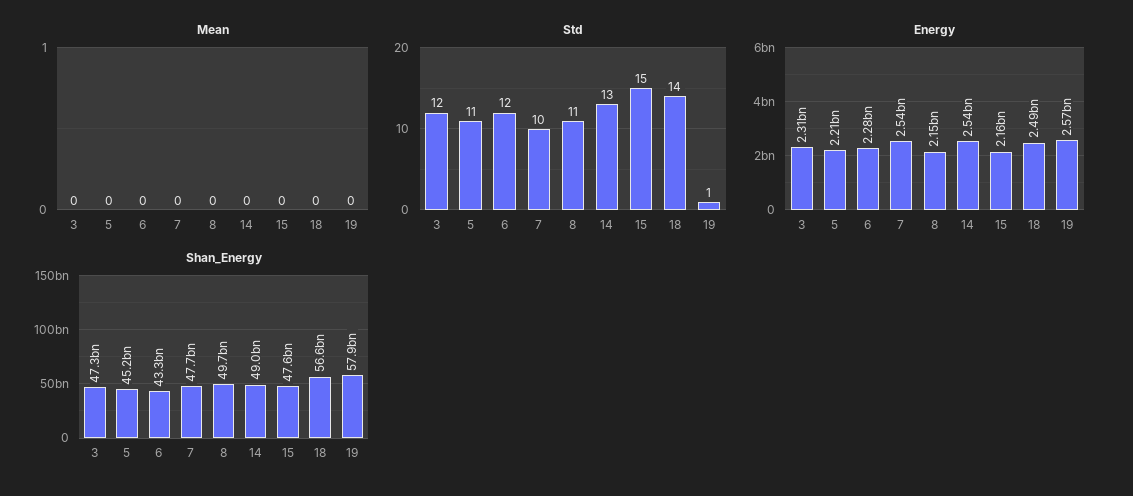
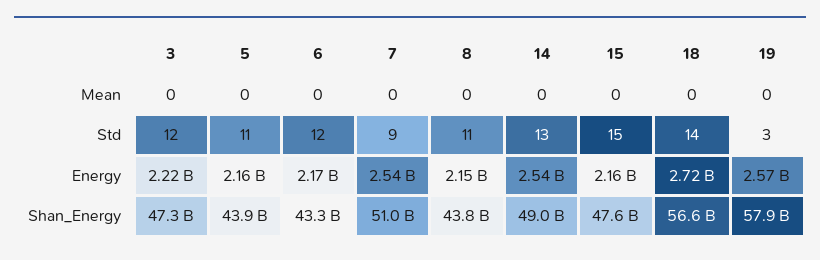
  {
    "Mean": {
      "3": 0,
      "5": 0,
      "6": 0,
      "7": 0,
      "8": 0,
      "14": 0,
      "15": 0,
      "18": 0,
      "19": 0
    },
    "Std": {
      "3": 12,
      "5": 11,
      "6": 12,
-     "7": 10,
+     "7": 9,
      "8": 11,
      "14": 13,
      "15": 15,
      "18": 14,
-     "19": 1
+     "19": 3
    },
    "Energy": {
-     "3": 2310000000,
+     "3": 2220000000,
-     "5": 2210000000,
+     "5": 2160000000,
-     "6": 2280000000,
+     "6": 2170000000,
      "7": 2540000000,
      "8": 2150000000,
      "14": 2540000000,
      "15": 2160000000,
-     "18": 2490000000,
+     "18": 2720000000,
      "19": 2570000000
    },
    "Shan_Energy": {
      "3": 47300000000,
-     "5": 45200000000,
+     "5": 43900000000,
      "6": 43300000000,
-     "7": 47700000000,
+     "7": 51000000000,
-     "8": 49700000000,
+     "8": 43800000000,
      "14": 49000000000,
      "15": 47600000000,
      "18": 56600000000,
      "19": 57900000000
    }
  }

